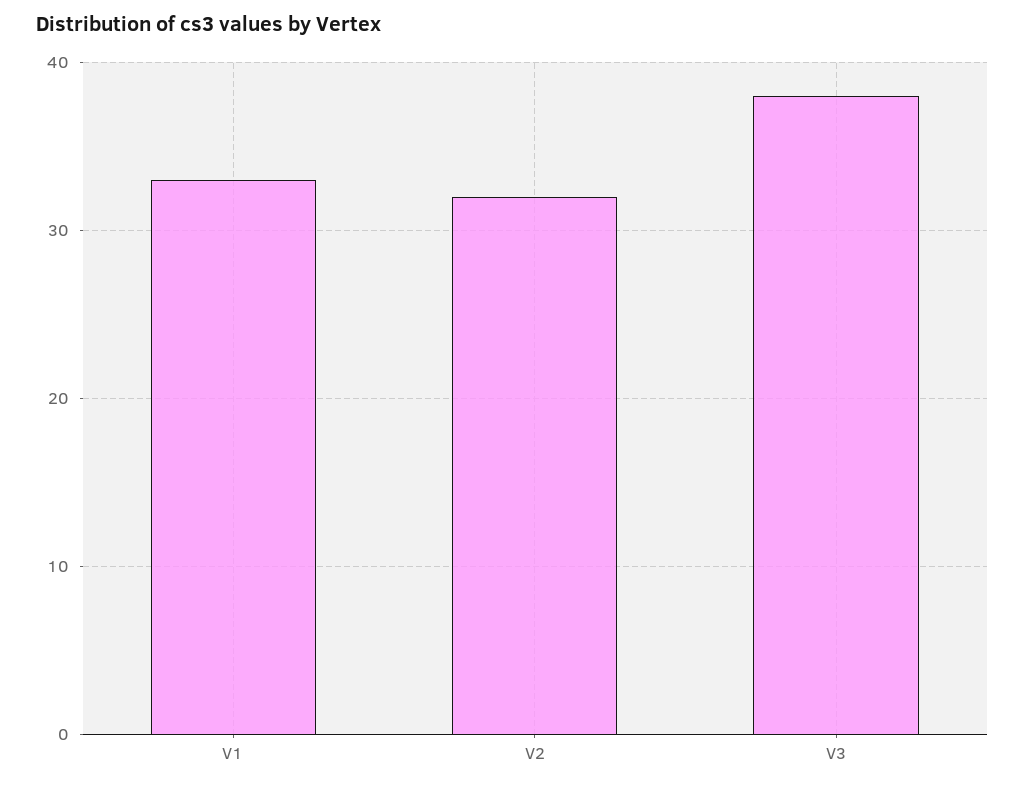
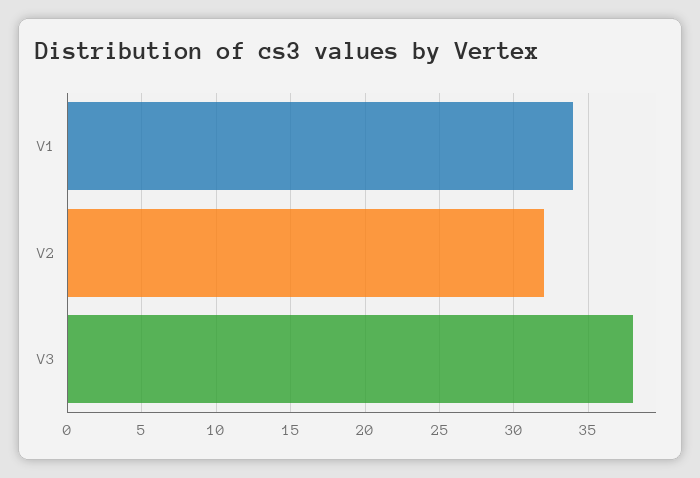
  {
-   "V1": 33,
+   "V1": 34,
    "V2": 32,
    "V3": 38
  }

